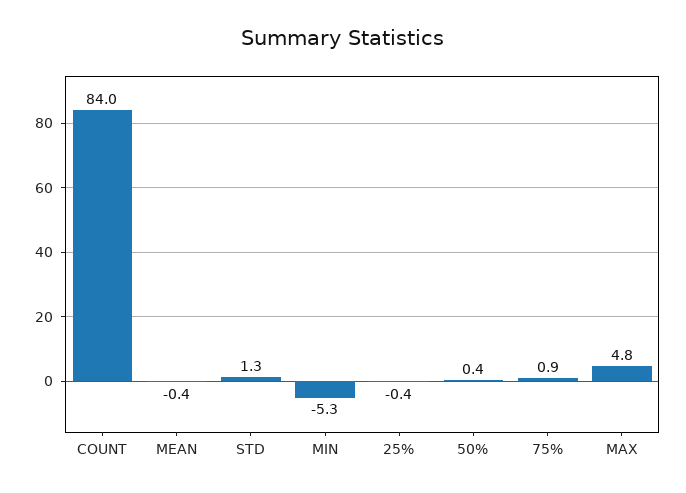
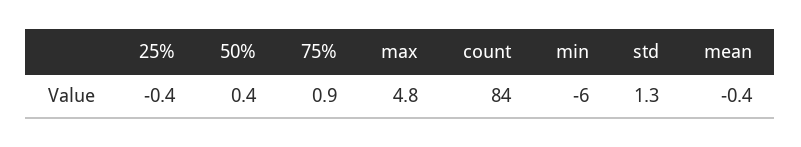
  {
    "COUNT": 84,
    "MEAN": -0.4,
    "STD": 1.3,
-   "MIN": -5.3,
+   "MIN": -6,
    "25%": -0.4,
    "50%": 0.4,
    "75%": 0.9,
    "MAX": 4.8
  }

